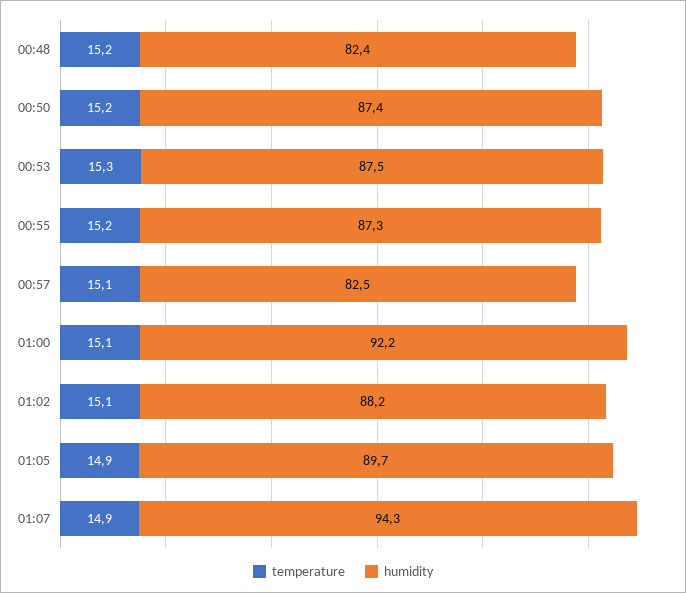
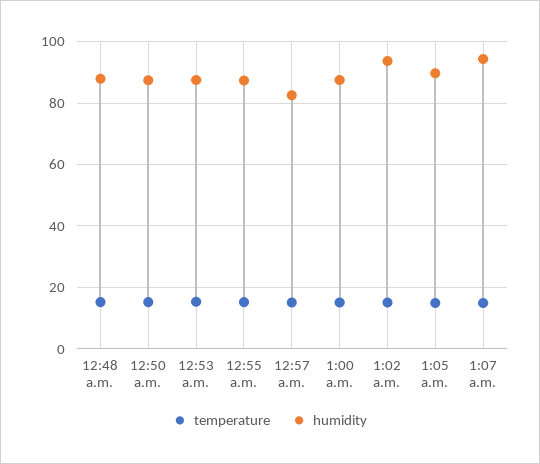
  {
    "temperature": {
      "00:48": 15.2,
      "00:50": 15.2,
      "00:53": 15.3,
      "00:55": 15.2,
      "00:57": 15.1,
      "01:00": 15.1,
      "01:02": 15.1,
      "01:05": 14.9,
      "01:07": 14.9
    },
    "humidity": {
-     "00:48": 82.4,
+     "00:48": 88,
      "00:50": 87.4,
      "00:53": 87.5,
      "00:55": 87.3,
      "00:57": 82.5,
-     "01:00": 92.2,
+     "01:00": 88,
-     "01:02": 88.2,
+     "01:02": 94,
      "01:05": 89.7,
      "01:07": 94.3
    }
  }

